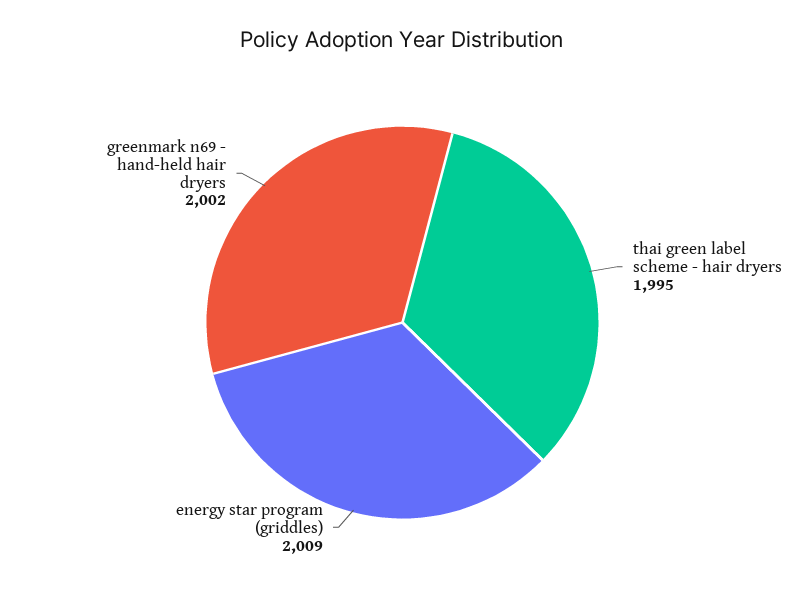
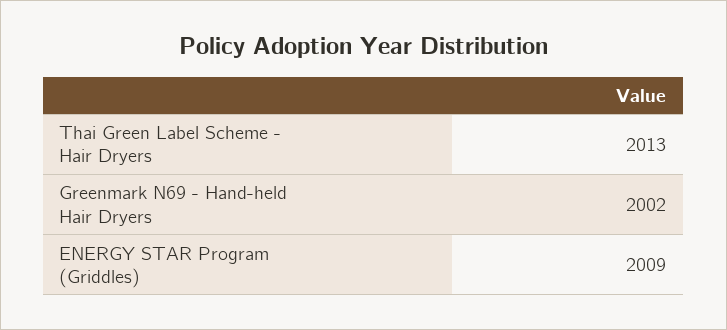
  {
-   "thai green label scheme - hair dryers": 1995,
+   "thai green label scheme - hair dryers": 2013,
    "energy star program (griddles)": 2009,
    "greenmark n69 - hand-held hair dryers": 2002
  }

